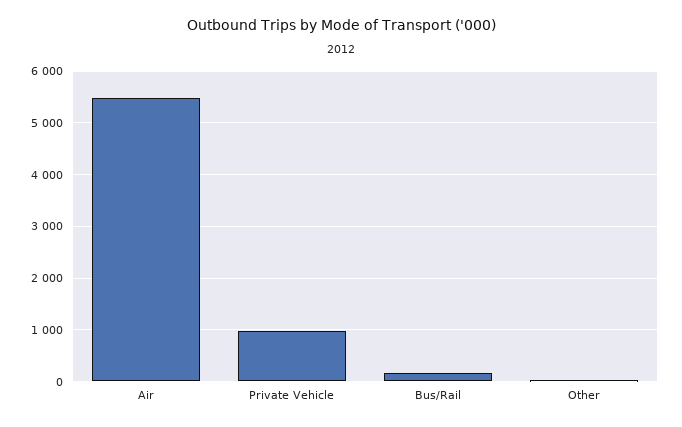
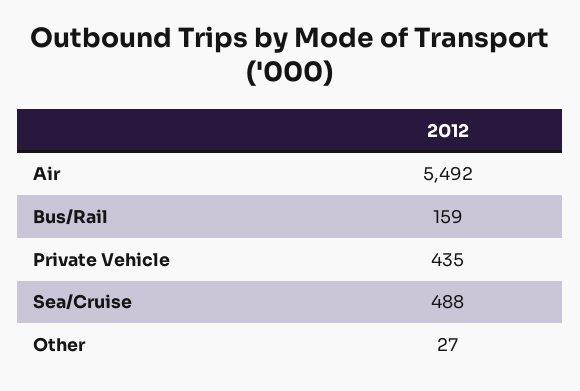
  {
    "Air": 5492,
-   "Private Vehicle": 1000,
+   "Private Vehicle": 435,
    "Bus/Rail": 159,
-   "Other": 27
+   "Other": 27,
+   "Sea/Cruise": 488
  }

